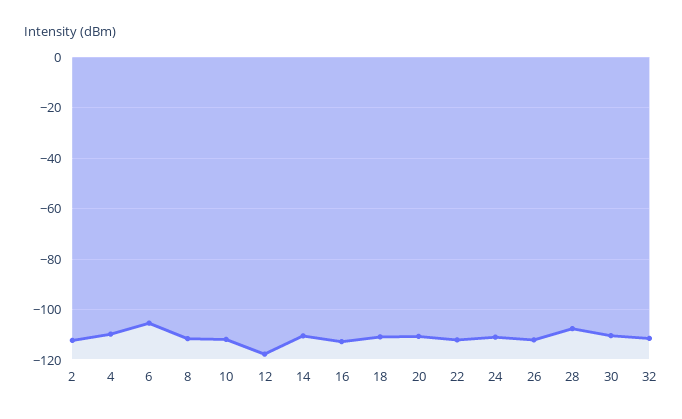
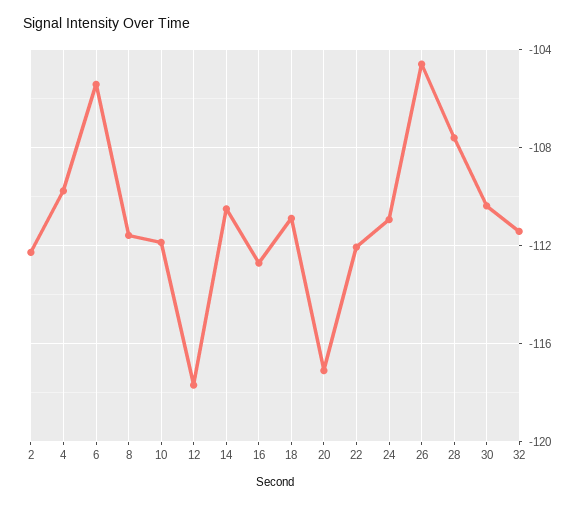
  {
    "2": -112.5,
    "4": -110,
    "6": -105.5,
    "8": -111.5,
    "10": -112,
    "12": -117.5,
    "14": -110.5,
    "16": -112.5,
    "18": -111,
-   "20": -110,
+   "20": -117,
    "22": -112,
    "24": -111,
-   "26": -112.5,
+   "26": -104.5,
    "28": -107.5,
    "30": -110.5,
    "32": -111.5
  }

